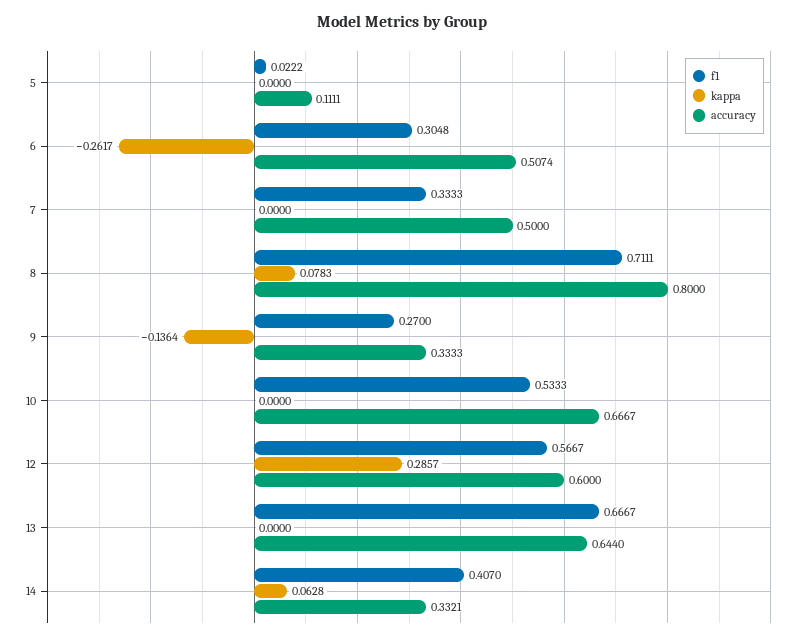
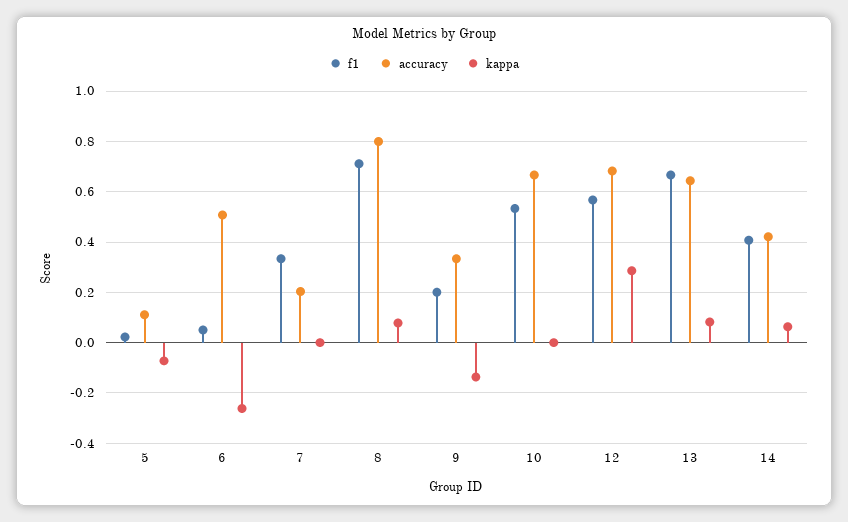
  {
    "f1": {
      "5": 0.0222,
-     "6": 0.3048,
+     "6": 0.05,
      "7": 0.3333,
      "8": 0.7111,
-     "9": 0.27,
+     "9": 0.2,
      "10": 0.5333,
      "12": 0.5667,
      "13": 0.6667,
      "14": 0.407
    },
    "kappa": {
-     "5": 0,
+     "5": -0.075,
      "6": -0.2617,
      "7": 0,
      "8": 0.0783,
      "9": -0.1364,
      "10": 0,
      "12": 0.2857,
-     "13": 0,
+     "13": 0.075,
      "14": 0.0628
    },
    "accuracy": {
      "5": 0.1111,
      "6": 0.5074,
-     "7": 0.5,
+     "7": 0.2,
      "8": 0.8,
      "9": 0.3333,
      "10": 0.6667,
-     "12": 0.6,
+     "12": 0.675,
      "13": 0.644,
-     "14": 0.3321
+     "14": 0.425
    }
  }

